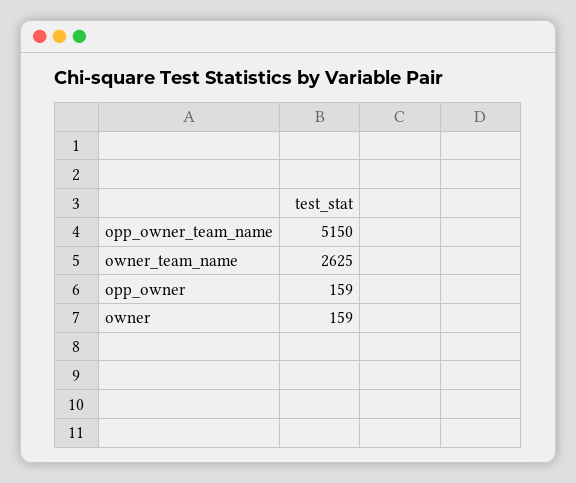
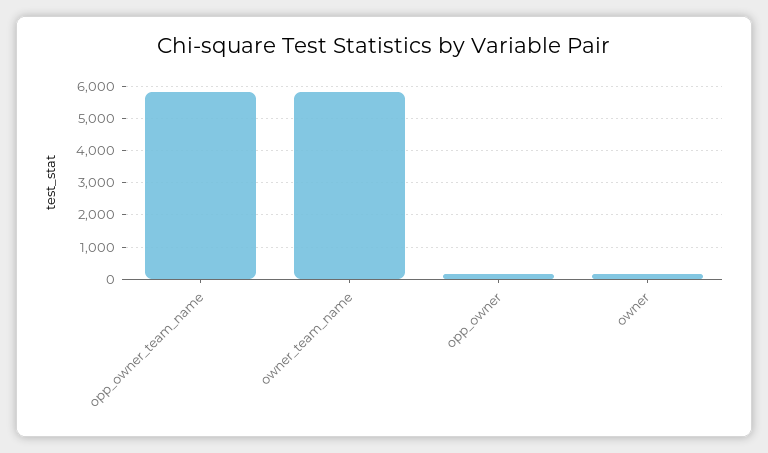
  {
-   "opp_owner_team_name": 5150,
+   "opp_owner_team_name": 5800,
-   "owner_team_name": 2625,
+   "owner_team_name": 5800,
    "opp_owner": 159,
    "owner": 159
  }

